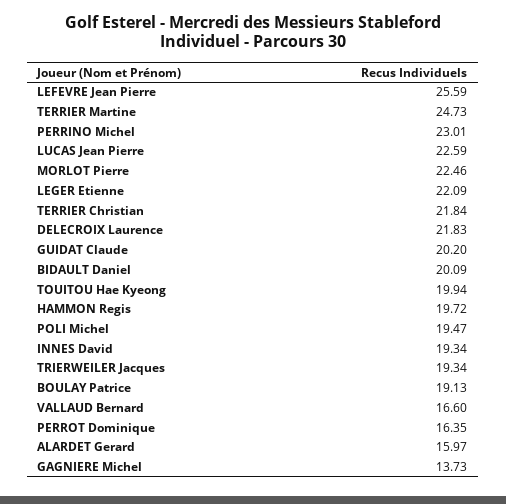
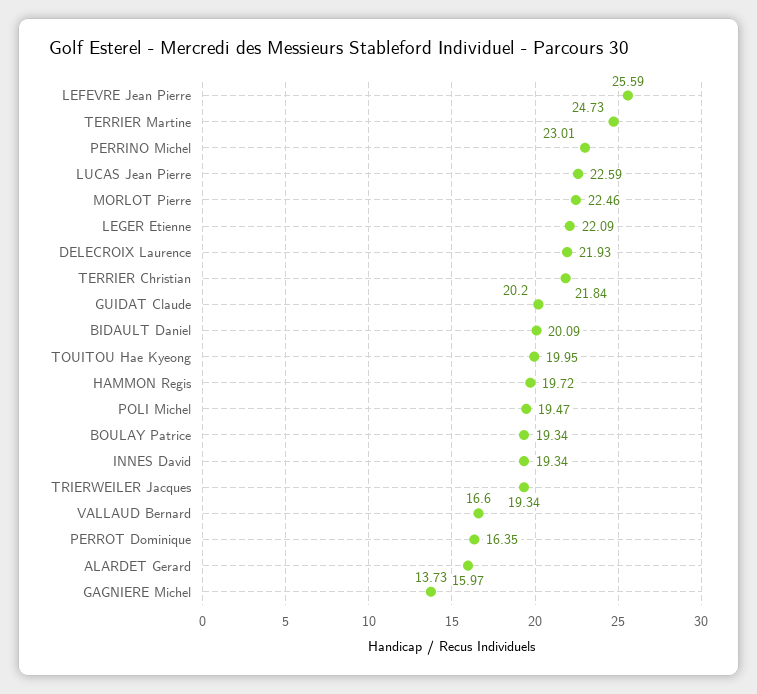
  {
    "LEFEVRE Jean Pierre": 25.59,
    "TERRIER Martine": 24.73,
    "PERRINO Michel": 23.01,
    "LUCAS Jean Pierre": 22.59,
    "MORLOT Pierre": 22.46,
    "LEGER Etienne": 22.09,
    "TERRIER Christian": 21.84,
-   "DELECROIX Laurence": 21.83,
+   "DELECROIX Laurence": 21.93,
    "GUIDAT Claude": 20.2,
    "BIDAULT Daniel": 20.09,
-   "TOUITOU Hae Kyeong": 19.94,
+   "TOUITOU Hae Kyeong": 19.95,
    "HAMMON Regis": 19.72,
    "POLI Michel": 19.47,
    "INNES David": 19.34,
    "TRIERWEILER Jacques": 19.34,
-   "BOULAY Patrice": 19.13,
+   "BOULAY Patrice": 19.34,
    "VALLAUD Bernard": 16.6,
    "PERROT Dominique": 16.35,
    "ALARDET Gerard": 15.97,
    "GAGNIERE Michel": 13.73
  }

